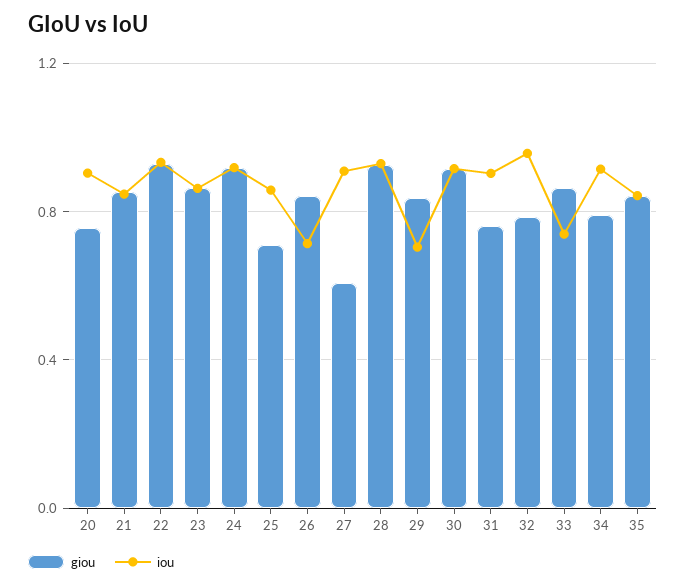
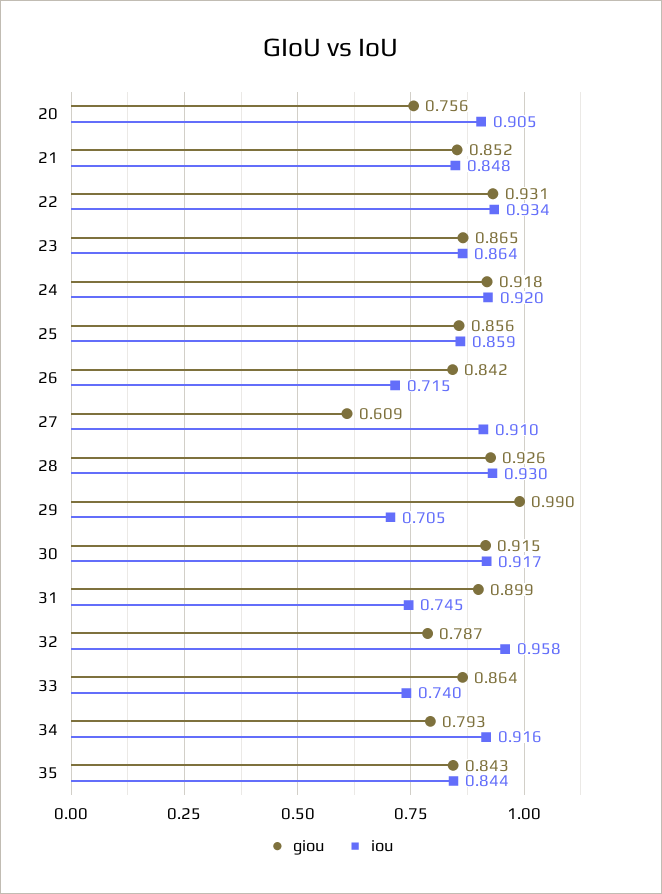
  {
    "giou": {
      "20": 0.756,
      "21": 0.852,
      "22": 0.931,
      "23": 0.865,
      "24": 0.918,
-     "25": 0.7,
+     "25": 0.856,
      "26": 0.842,
      "27": 0.609,
      "28": 0.926,
-     "29": 0.85,
+     "29": 0.99,
      "30": 0.915,
-     "31": 0.75,
+     "31": 0.899,
      "32": 0.787,
      "33": 0.864,
      "34": 0.793,
      "35": 0.843
    },
    "iou": {
      "20": 0.905,
      "21": 0.848,
      "22": 0.934,
      "23": 0.864,
      "24": 0.92,
      "25": 0.859,
      "26": 0.715,
      "27": 0.91,
      "28": 0.93,
      "29": 0.705,
      "30": 0.917,
-     "31": 0.9,
+     "31": 0.745,
      "32": 0.958,
      "33": 0.74,
      "34": 0.916,
      "35": 0.844
    }
  }

